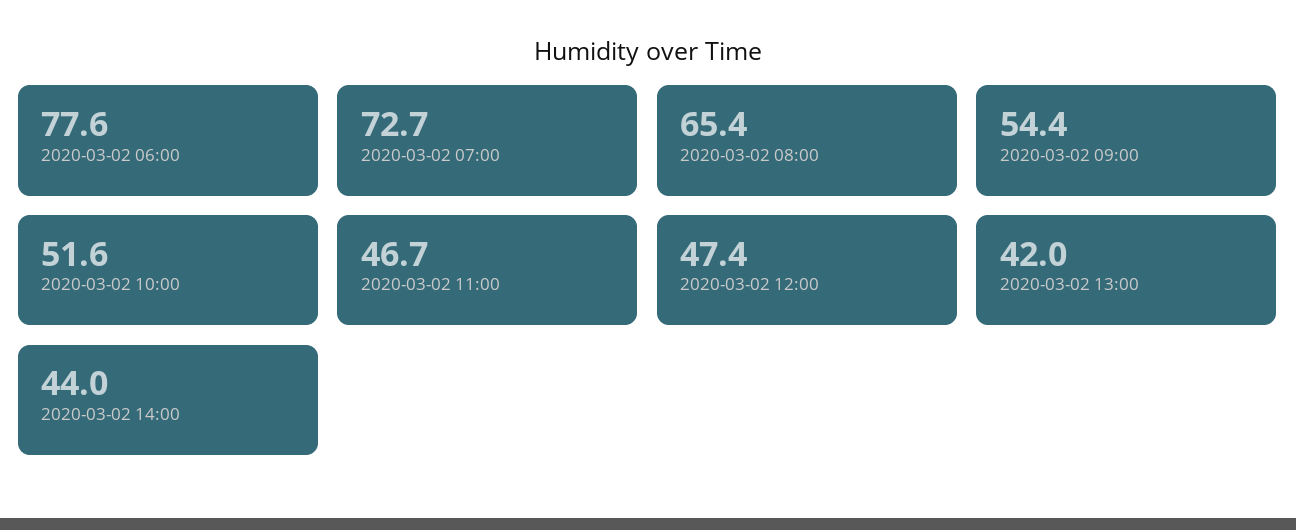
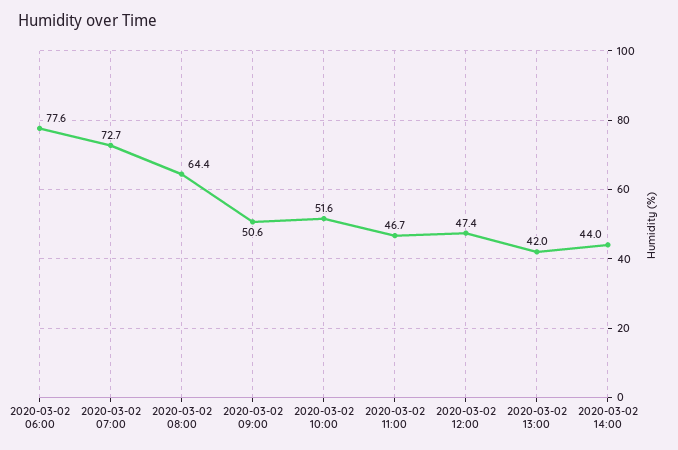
  {
    "2020-03-02 06:00": 77.6,
    "2020-03-02 07:00": 72.7,
-   "2020-03-02 08:00": 65.4,
+   "2020-03-02 08:00": 64.4,
-   "2020-03-02 09:00": 54.4,
+   "2020-03-02 09:00": 50.6,
    "2020-03-02 10:00": 51.6,
    "2020-03-02 11:00": 46.7,
    "2020-03-02 12:00": 47.4,
    "2020-03-02 13:00": 42,
    "2020-03-02 14:00": 44
  }

